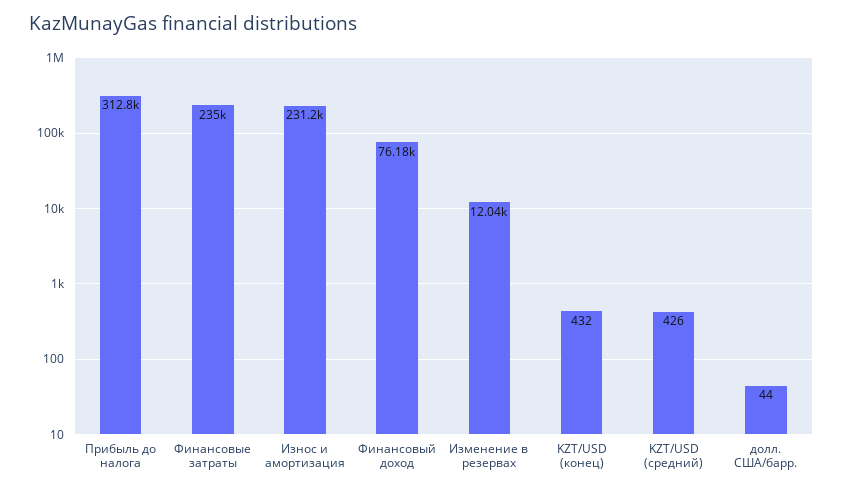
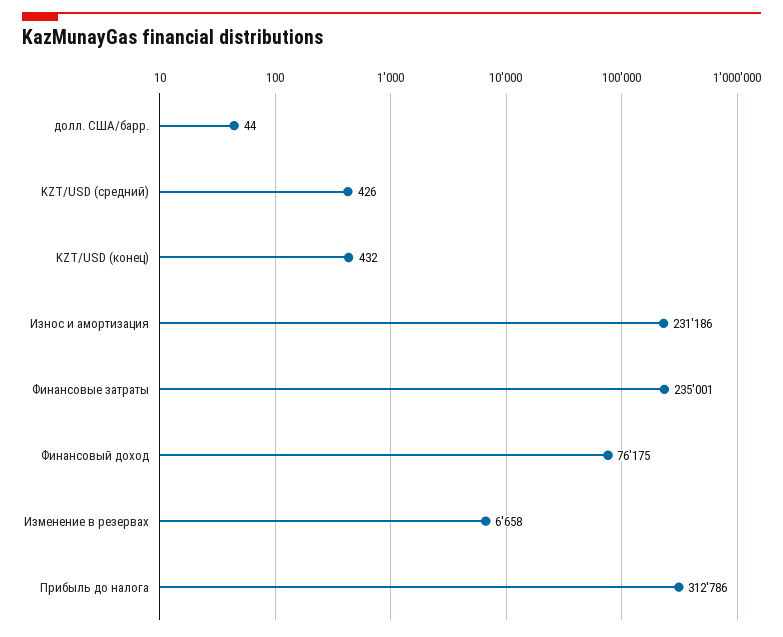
  {
    "Прибыль до налога": 312786,
    "Финансовые затраты": 235001,
    "Износ и амортизация": 231186,
    "Финансовый доход": 76175,
-   "Изменение в резервах": 12040,
+   "Изменение в резервах": 6658,
    "KZT/USD (конец)": 432,
    "KZT/USD (средний)": 426,
    "долл. США/барр.": 44
  }

